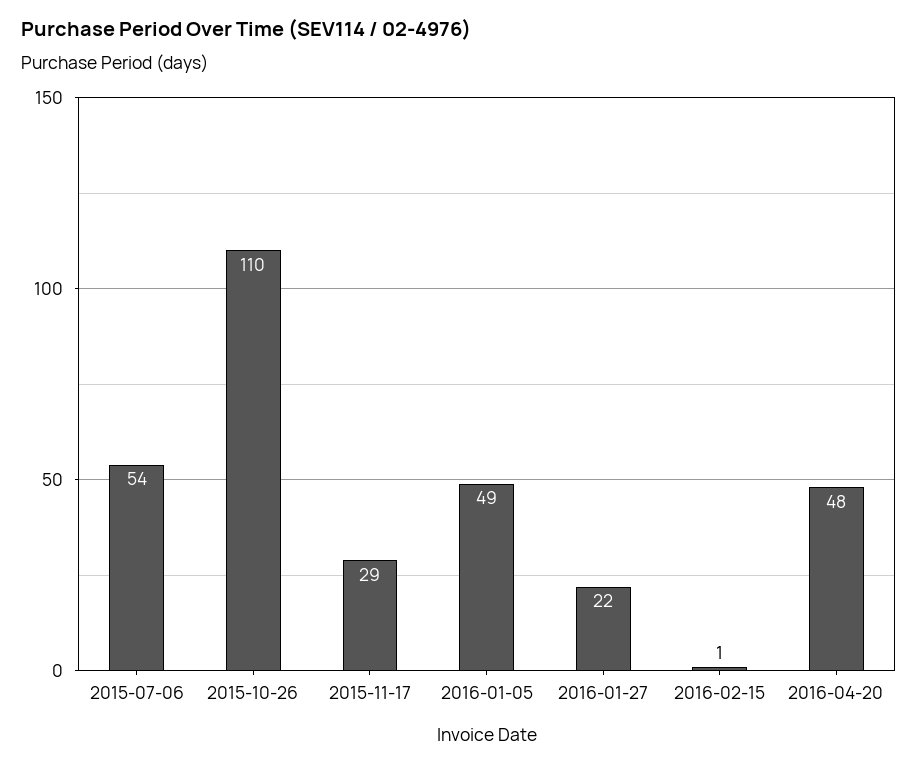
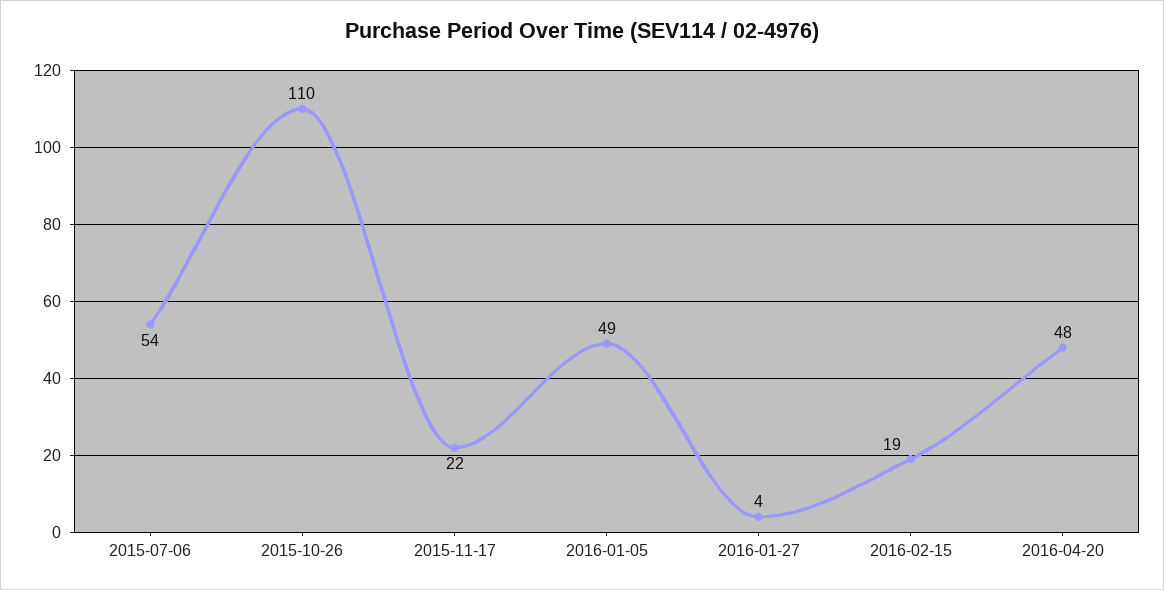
  {
    "2015-07-06": 54,
    "2015-10-26": 110,
-   "2015-11-17": 29,
+   "2015-11-17": 22,
    "2016-01-05": 49,
-   "2016-01-27": 22,
+   "2016-01-27": 4,
-   "2016-02-15": 1,
+   "2016-02-15": 19,
    "2016-04-20": 48
  }

